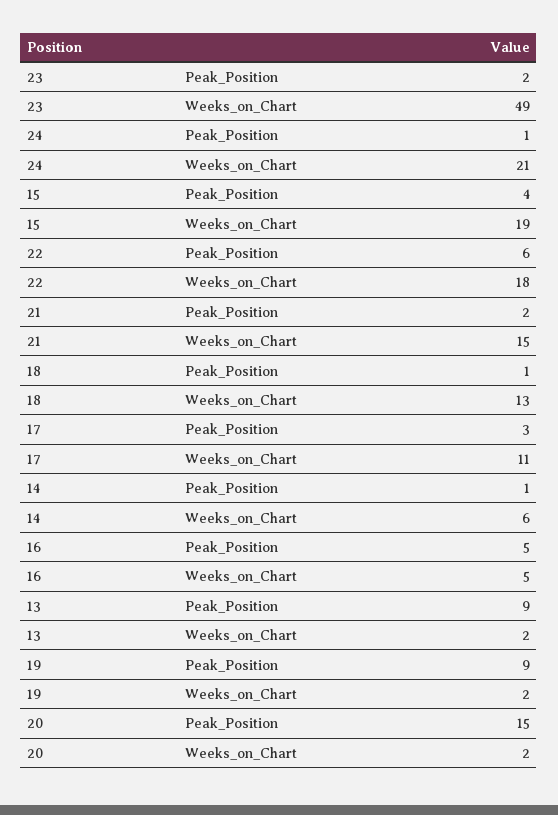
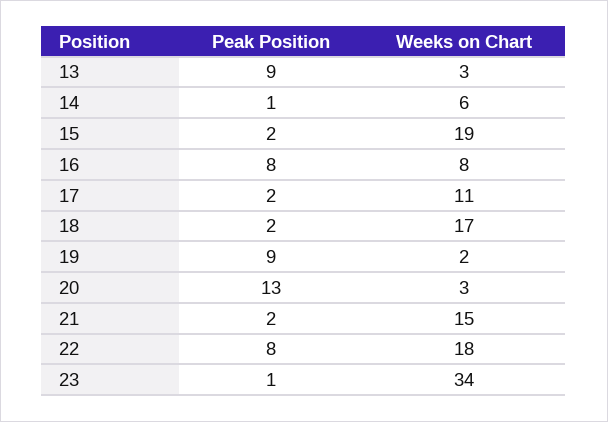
  {
    "23": {
-     "Peak_Position": 2,
+     "Peak_Position": 1,
-     "Weeks_on_Chart": 49
+     "Weeks_on_Chart": 34
    },
-   "24": {
-     "Peak_Position": 1,
-     "Weeks_on_Chart": 21
-   },
    "15": {
-     "Peak_Position": 4,
+     "Peak_Position": 2,
      "Weeks_on_Chart": 19
    },
    "22": {
-     "Peak_Position": 6,
+     "Peak_Position": 8,
      "Weeks_on_Chart": 18
    },
    "21": {
      "Peak_Position": 2,
      "Weeks_on_Chart": 15
    },
    "18": {
-     "Peak_Position": 1,
+     "Peak_Position": 2,
-     "Weeks_on_Chart": 13
+     "Weeks_on_Chart": 17
    },
    "17": {
-     "Peak_Position": 3,
+     "Peak_Position": 2,
      "Weeks_on_Chart": 11
    },
    "14": {
      "Peak_Position": 1,
      "Weeks_on_Chart": 6
    },
    "16": {
-     "Peak_Position": 5,
+     "Peak_Position": 8,
-     "Weeks_on_Chart": 5
+     "Weeks_on_Chart": 8
    },
    "13": {
      "Peak_Position": 9,
-     "Weeks_on_Chart": 2
+     "Weeks_on_Chart": 3
    },
    "19": {
      "Peak_Position": 9,
      "Weeks_on_Chart": 2
    },
    "20": {
-     "Peak_Position": 15,
+     "Peak_Position": 13,
-     "Weeks_on_Chart": 2
+     "Weeks_on_Chart": 3
    }
  }

